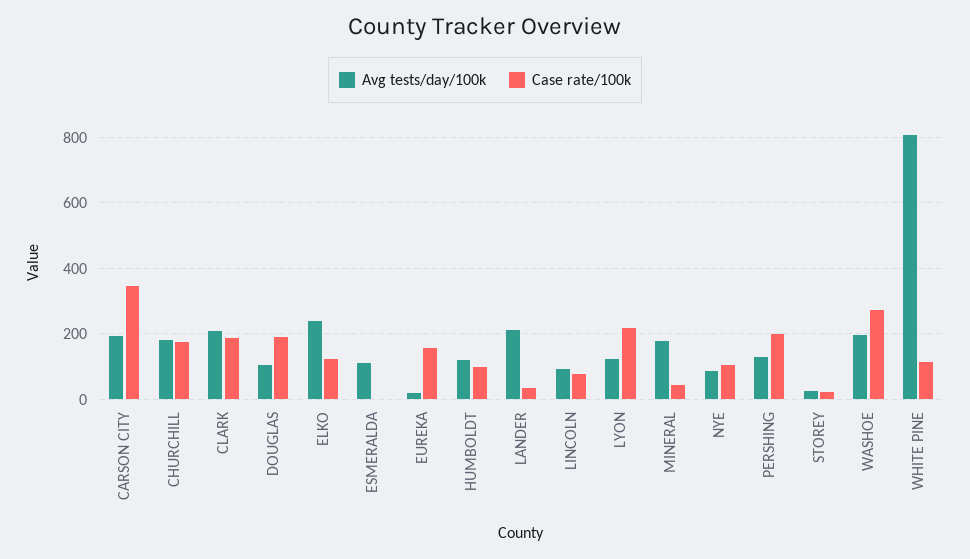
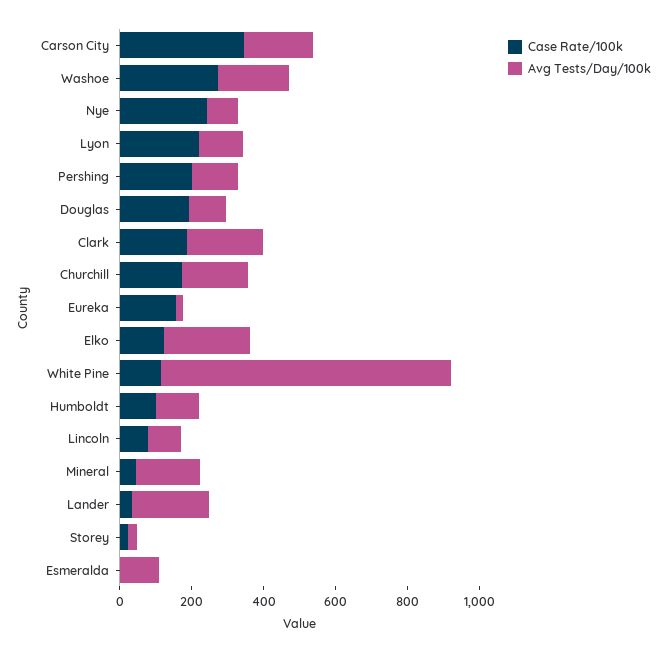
  {
    "Avg tests/day/100k": {
      "CARSON CITY": 200,
      "CHURCHILL": 180,
      "CLARK": 200,
      "DOUGLAS": 100,
      "ELKO": 240,
      "ESMERALDA": 120,
      "EUREKA": 20,
      "HUMBOLDT": 120,
      "LANDER": 220,
      "LINCOLN": 100,
      "LYON": 120,
      "MINERAL": 180,
      "NYE": 80,
      "PERSHING": 120,
      "STOREY": 20,
      "WASHOE": 200,
      "WHITE PINE": 800
    },
    "Case rate/100k": {
      "CARSON CITY": 340,
      "CHURCHILL": 180,
      "CLARK": 180,
      "DOUGLAS": 200,
      "ELKO": 120,
      "ESMERALDA": 0,
      "EUREKA": 160,
      "HUMBOLDT": 100,
      "LANDER": 40,
      "LINCOLN": 80,
      "LYON": 220,
      "MINERAL": 40,
-     "NYE": 100,
+     "NYE": 250,
      "PERSHING": 200,
      "STOREY": 20,
      "WASHOE": 280,
      "WHITE PINE": 120
    }
  }

